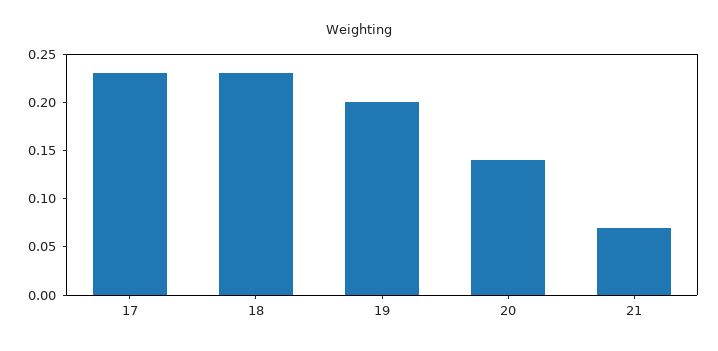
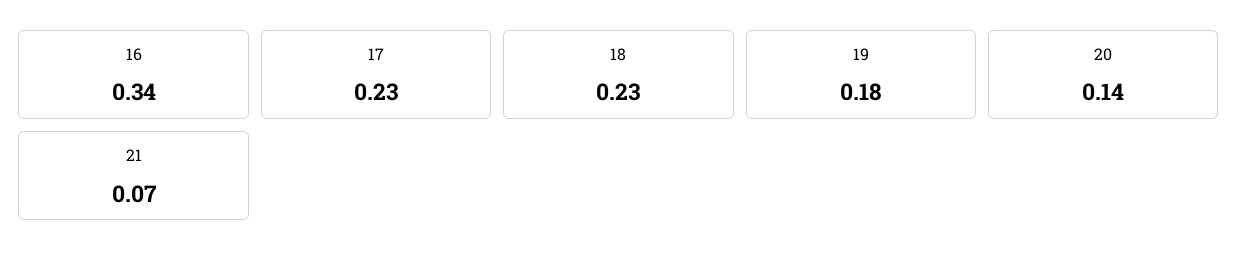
  {
    "17": 0.23,
    "18": 0.23,
-   "19": 0.2,
+   "19": 0.18,
    "20": 0.14,
-   "21": 0.07
+   "21": 0.07,
+   "16": 0.34
  }

